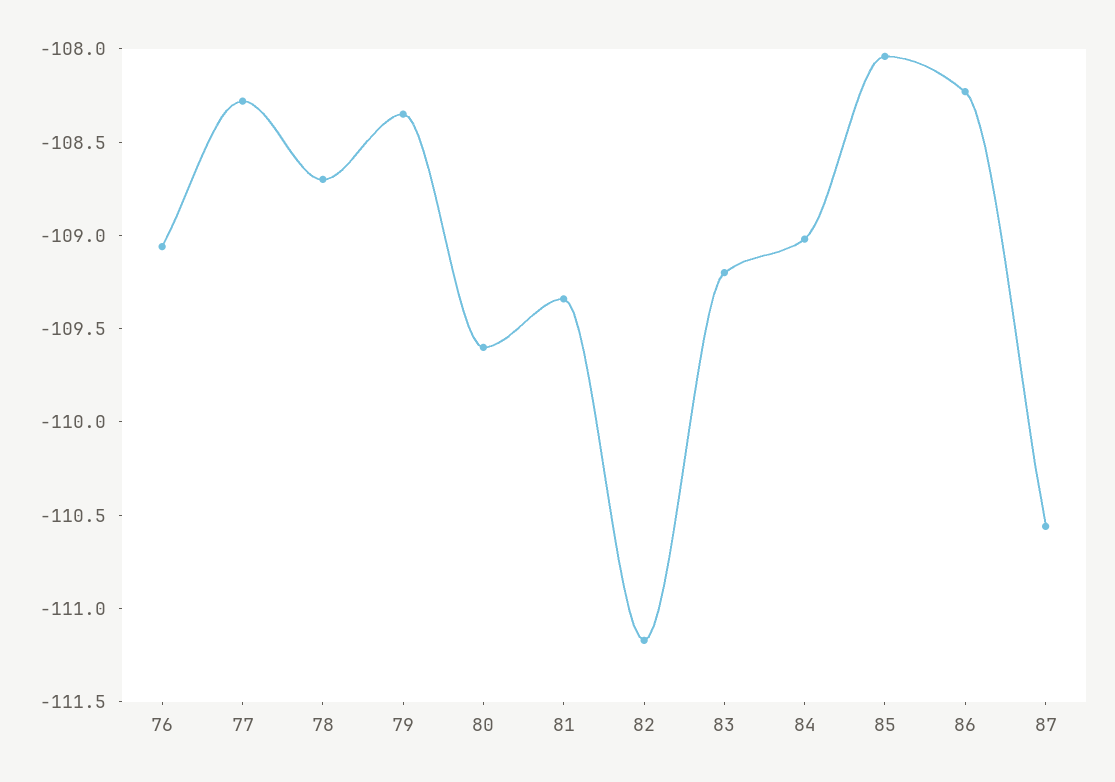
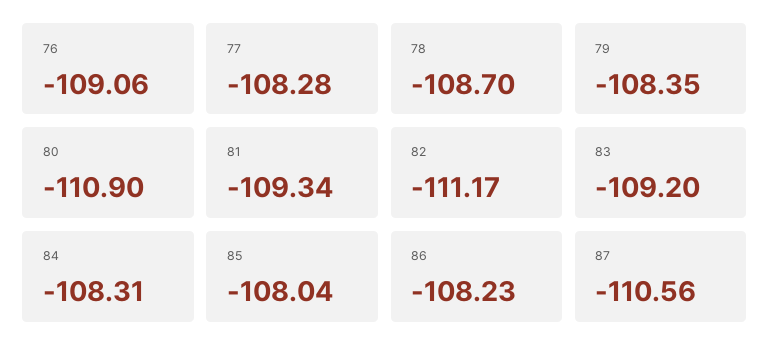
  {
    "76": -109.06,
    "77": -108.28,
    "78": -108.7,
    "79": -108.35,
-   "80": -109.6,
+   "80": -110.9,
    "81": -109.34,
    "82": -111.17,
    "83": -109.2,
-   "84": -109,
+   "84": -108.31,
    "85": -108.04,
    "86": -108.23,
    "87": -110.56
  }

